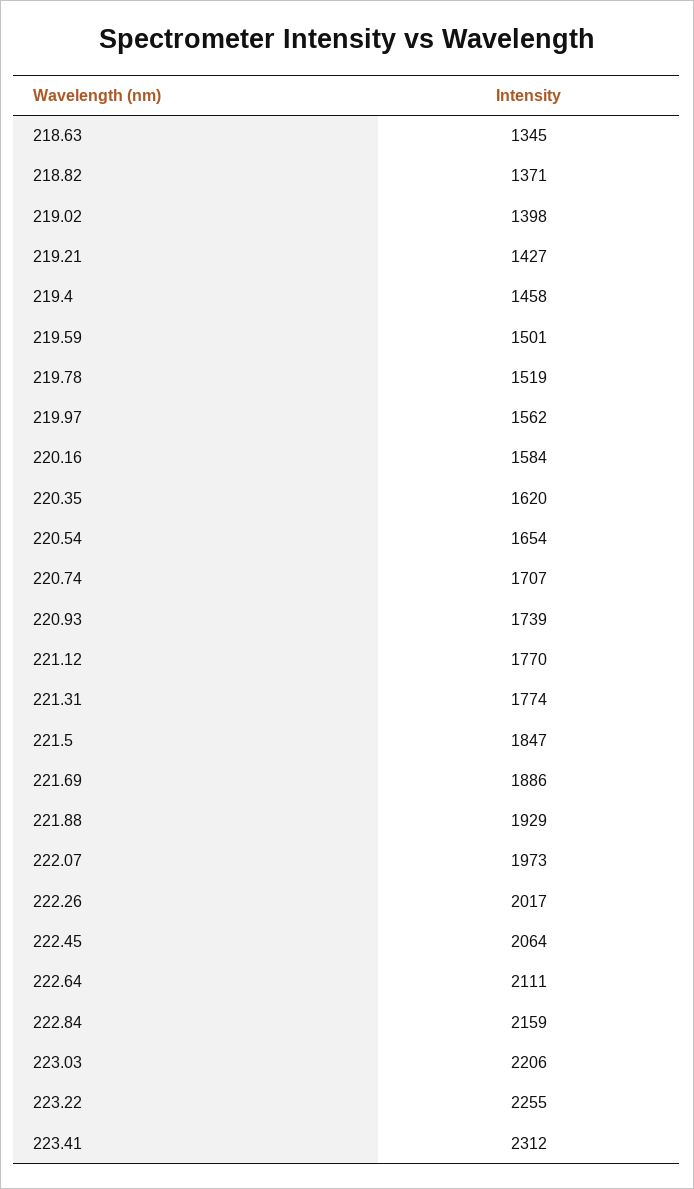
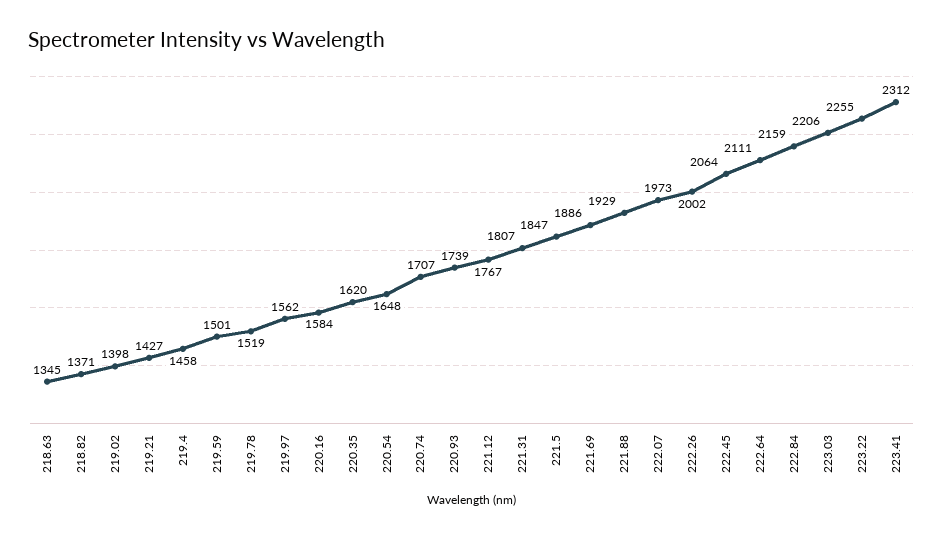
  {
    "218.63": 1345,
    "218.82": 1371,
    "219.02": 1398,
    "219.21": 1427,
    "219.4": 1458,
    "219.59": 1501,
    "219.78": 1519,
    "219.97": 1562,
    "220.16": 1584,
    "220.35": 1620,
-   "220.54": 1654,
+   "220.54": 1648,
    "220.74": 1707,
    "220.93": 1739,
-   "221.12": 1770,
+   "221.12": 1767,
-   "221.31": 1774,
+   "221.31": 1807,
    "221.5": 1847,
    "221.69": 1886,
    "221.88": 1929,
    "222.07": 1973,
-   "222.26": 2017,
+   "222.26": 2002,
    "222.45": 2064,
    "222.64": 2111,
    "222.84": 2159,
    "223.03": 2206,
    "223.22": 2255,
    "223.41": 2312
  }

